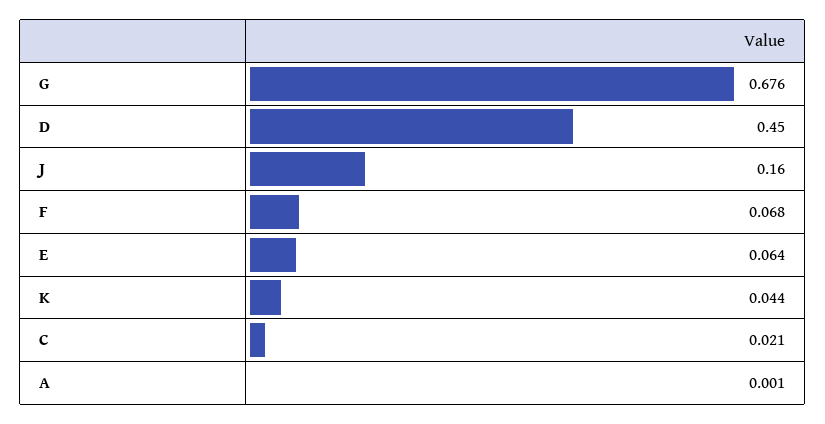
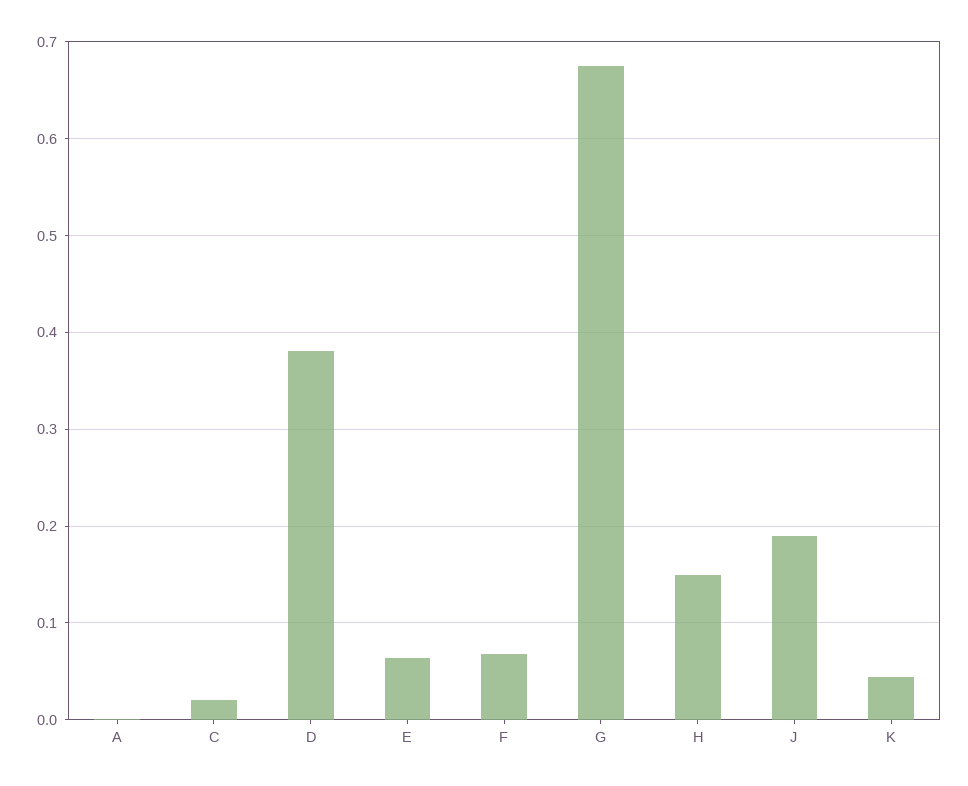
  {
    "G": 0.676,
-   "D": 0.45,
+   "D": 0.38,
-   "J": 0.16,
+   "J": 0.19,
    "F": 0.068,
    "E": 0.064,
    "K": 0.044,
    "C": 0.021,
-   "A": 0.001
+   "A": 0.001,
+   "H": 0.15
  }

